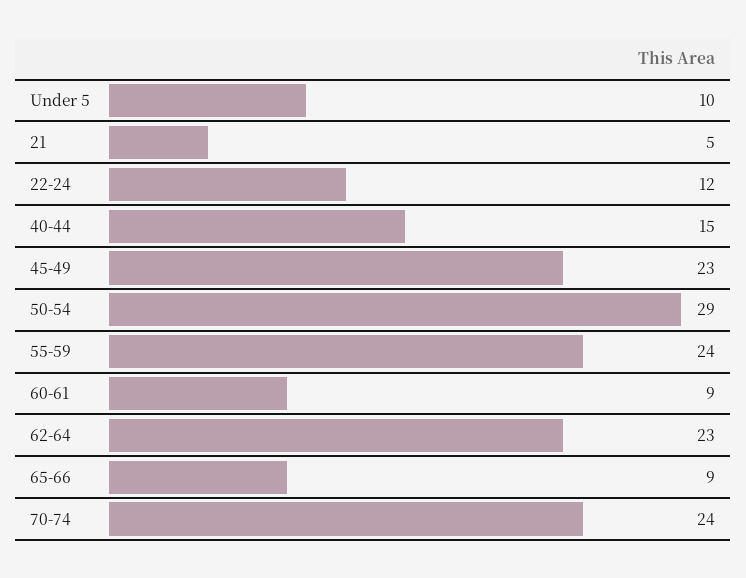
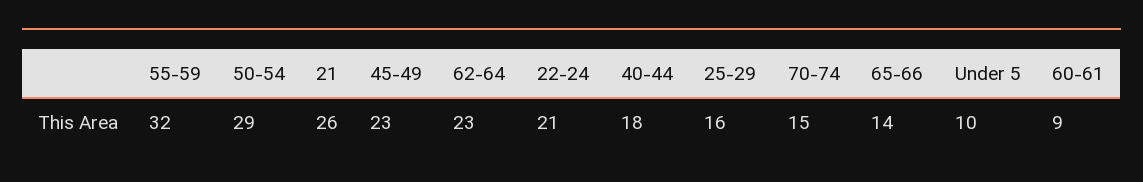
  {
    "Under 5": 10,
-   "21": 5,
+   "21": 26,
-   "22-24": 12,
+   "22-24": 21,
-   "40-44": 15,
+   "40-44": 18,
    "45-49": 23,
    "50-54": 29,
-   "55-59": 24,
+   "55-59": 32,
    "60-61": 9,
    "62-64": 23,
-   "65-66": 9,
+   "65-66": 14,
-   "70-74": 24
+   "70-74": 15,
+   "25-29": 16
  }

